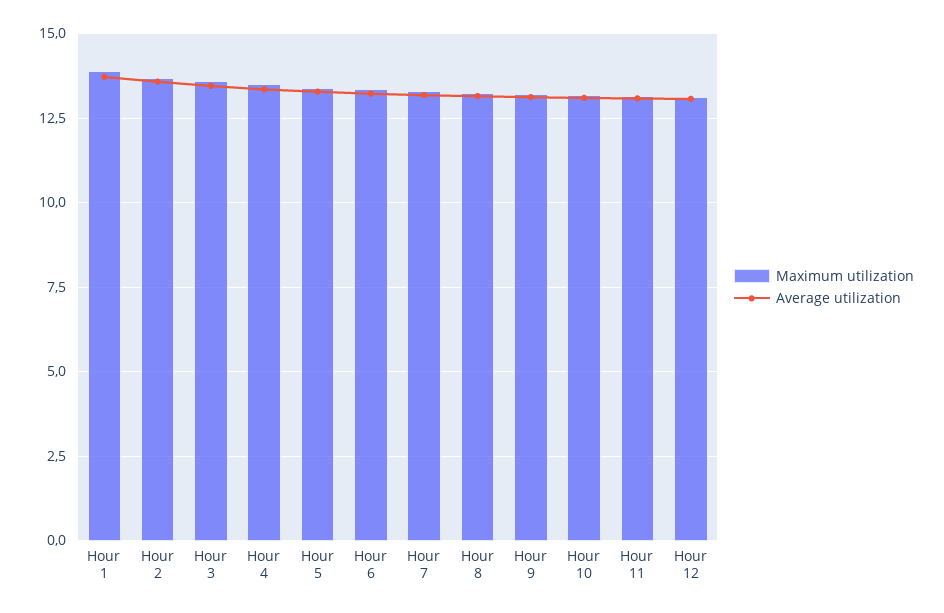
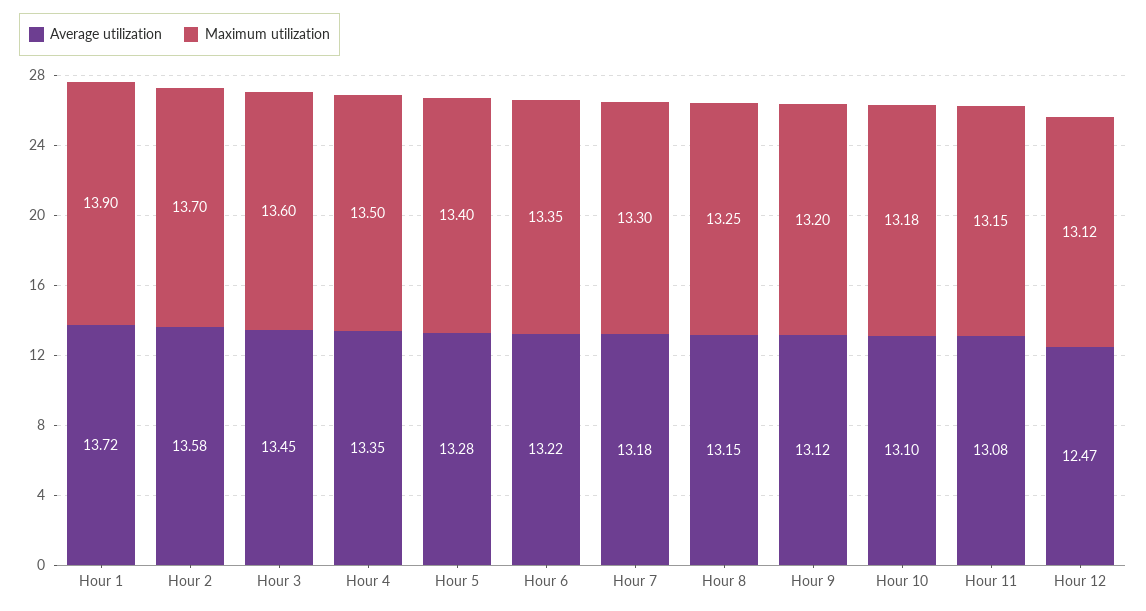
  {
    "Maximum utilization": {
      "Hour 1": 13.9,
      "Hour 2": 13.7,
      "Hour 3": 13.6,
      "Hour 4": 13.5,
      "Hour 5": 13.4,
      "Hour 6": 13.35,
      "Hour 7": 13.3,
      "Hour 8": 13.25,
      "Hour 9": 13.2,
      "Hour 10": 13.18,
      "Hour 11": 13.15,
      "Hour 12": 13.12
    },
    "Average utilization": {
      "Hour 1": 13.72,
      "Hour 2": 13.58,
      "Hour 3": 13.45,
      "Hour 4": 13.35,
      "Hour 5": 13.28,
      "Hour 6": 13.22,
      "Hour 7": 13.18,
      "Hour 8": 13.15,
      "Hour 9": 13.12,
      "Hour 10": 13.1,
      "Hour 11": 13.08,
-     "Hour 12": 13
+     "Hour 12": 12.47
    }
  }

